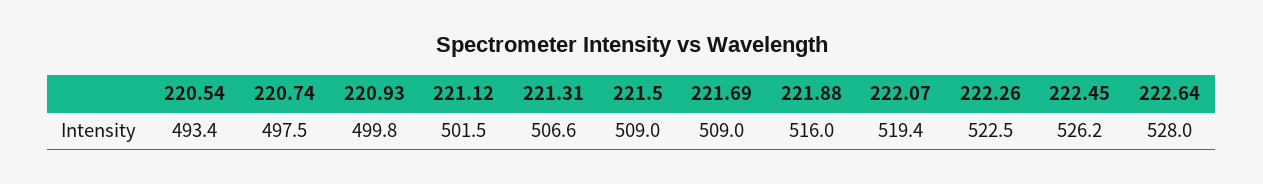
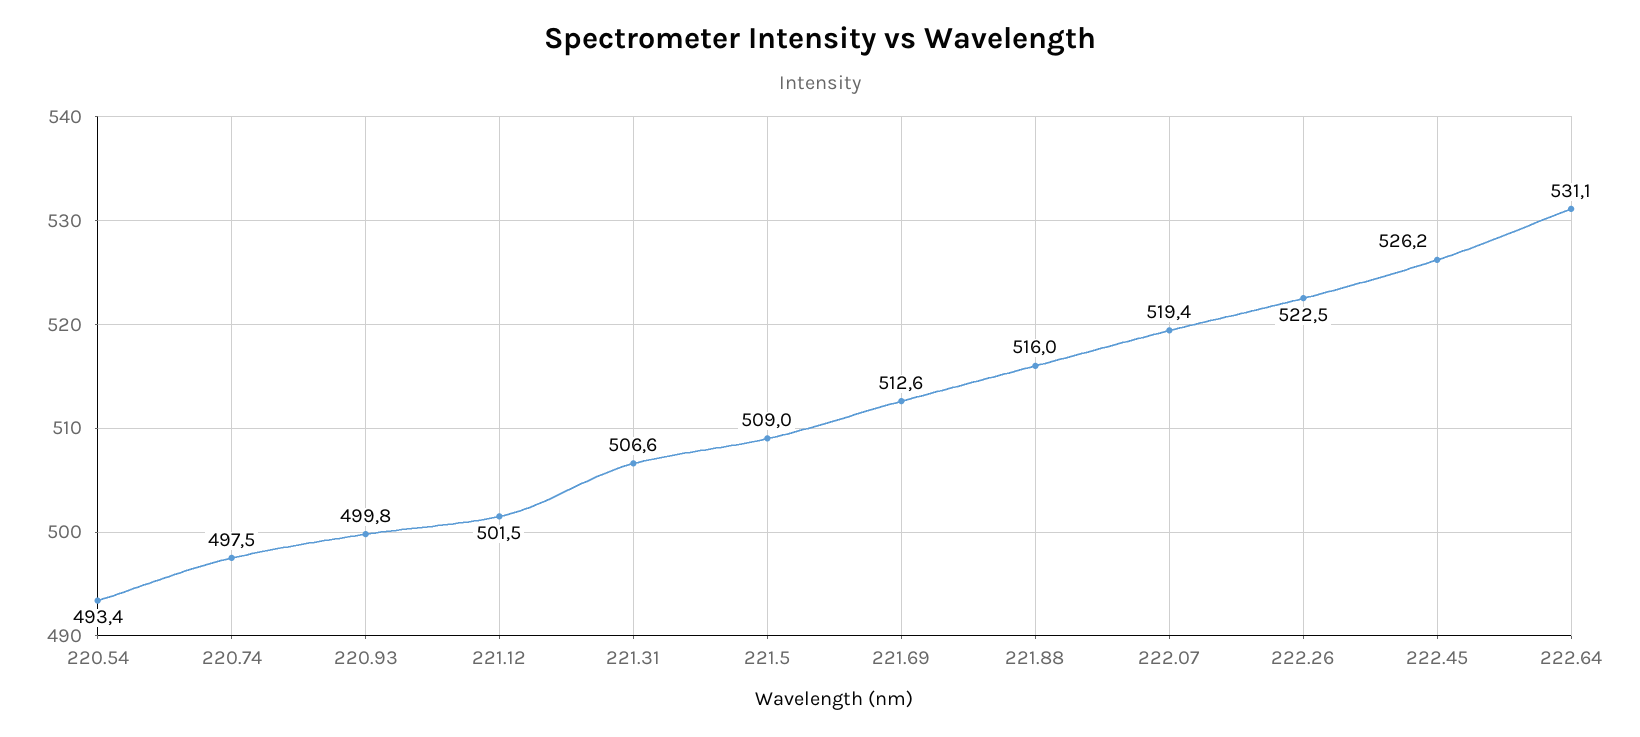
  {
    "220.54": 493.4,
    "220.74": 497.5,
    "220.93": 499.8,
    "221.12": 501.5,
    "221.31": 506.6,
    "221.5": 509,
-   "221.69": 509,
+   "221.69": 512.6,
    "221.88": 516,
    "222.07": 519.4,
    "222.26": 522.5,
    "222.45": 526.2,
-   "222.64": 528
+   "222.64": 531.1
  }

